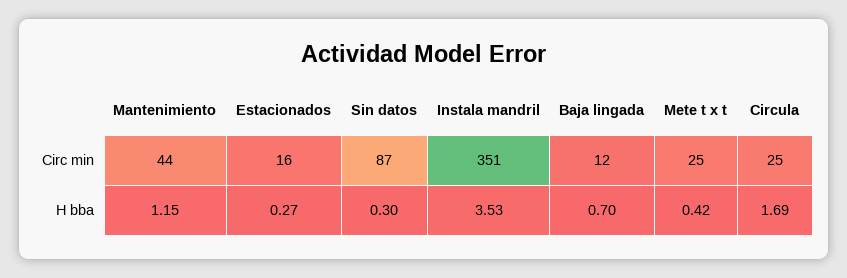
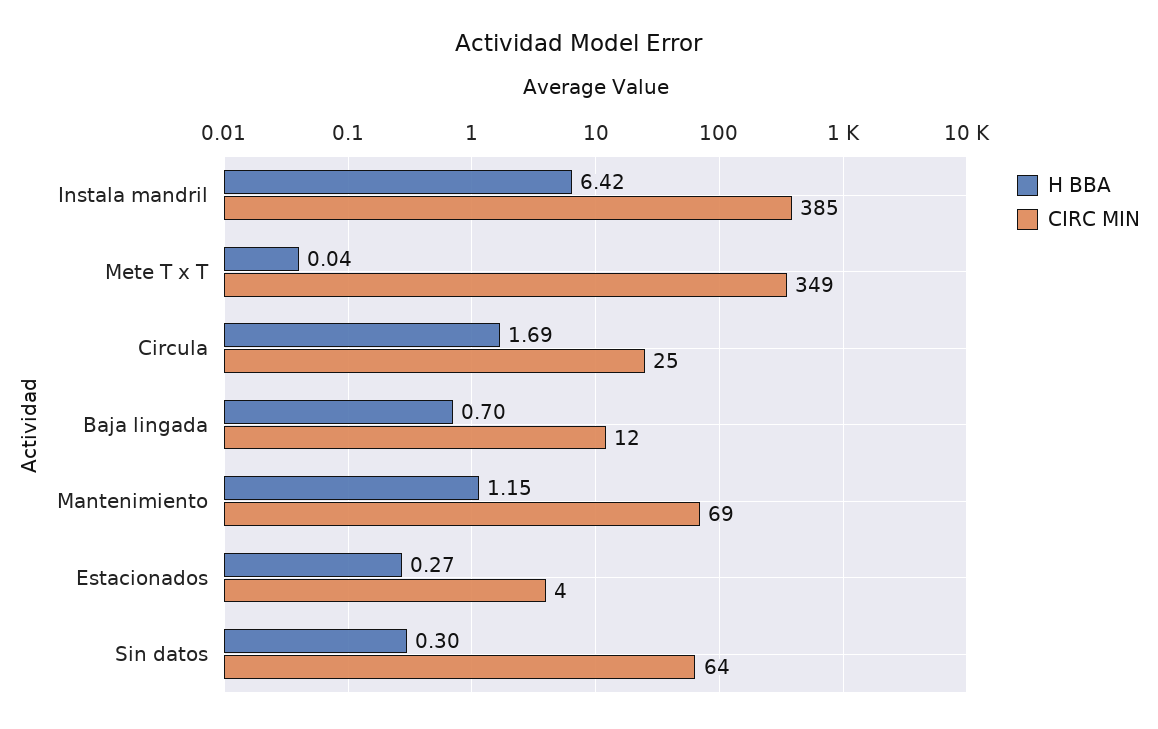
  {
    "Circ min": {
-     "Mantenimiento": 44,
+     "Mantenimiento": 69,
-     "Estacionados": 16,
+     "Estacionados": 4,
-     "Sin datos": 87,
+     "Sin datos": 64,
-     "Instala mandril": 351,
+     "Instala mandril": 385,
      "Baja lingada": 12,
-     "Mete t x t": 25,
+     "Mete t x t": 349,
      "Circula": 25
    },
    "H bba": {
      "Mantenimiento": 1.15,
      "Estacionados": 0.27,
      "Sin datos": 0.3,
-     "Instala mandril": 3.53,
+     "Instala mandril": 6.42,
      "Baja lingada": 0.7,
-     "Mete t x t": 0.42,
+     "Mete t x t": 0.04,
      "Circula": 1.69
    }
  }

